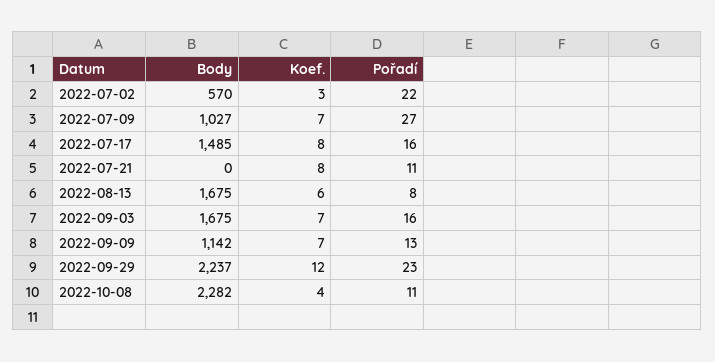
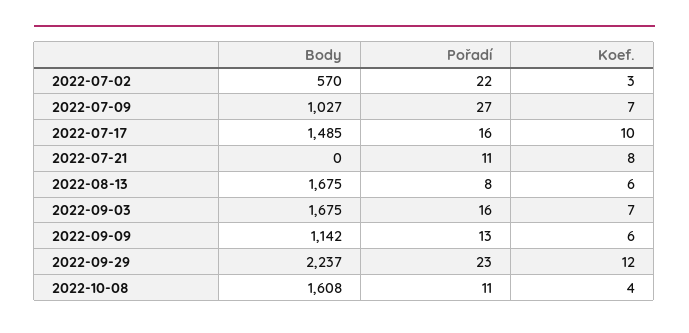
  {
    "Body": {
      "2022-07-02": 570,
      "2022-07-09": 1027,
      "2022-07-17": 1485,
      "2022-07-21": 0,
      "2022-08-13": 1675,
      "2022-09-03": 1675,
      "2022-09-09": 1142,
      "2022-09-29": 2237,
-     "2022-10-08": 2282
+     "2022-10-08": 1608
    },
    "Koef.": {
      "2022-07-02": 3,
      "2022-07-09": 7,
-     "2022-07-17": 8,
+     "2022-07-17": 10,
      "2022-07-21": 8,
      "2022-08-13": 6,
      "2022-09-03": 7,
-     "2022-09-09": 7,
+     "2022-09-09": 6,
      "2022-09-29": 12,
      "2022-10-08": 4
    },
    "Pořadí": {
      "2022-07-02": 22,
      "2022-07-09": 27,
      "2022-07-17": 16,
      "2022-07-21": 11,
      "2022-08-13": 8,
      "2022-09-03": 16,
      "2022-09-09": 13,
      "2022-09-29": 23,
      "2022-10-08": 11
    }
  }

